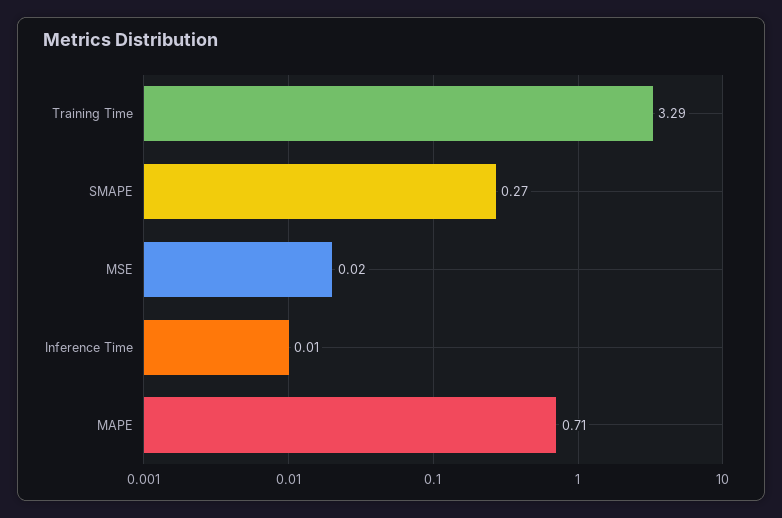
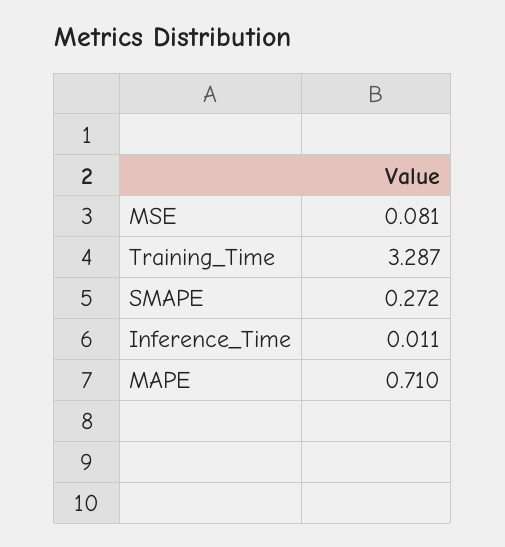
  {
    "Training Time": 3.287,
    "SMAPE": 0.272,
-   "MSE": 0.02,
+   "MSE": 0.081,
    "Inference Time": 0.011,
    "MAPE": 0.71
  }

